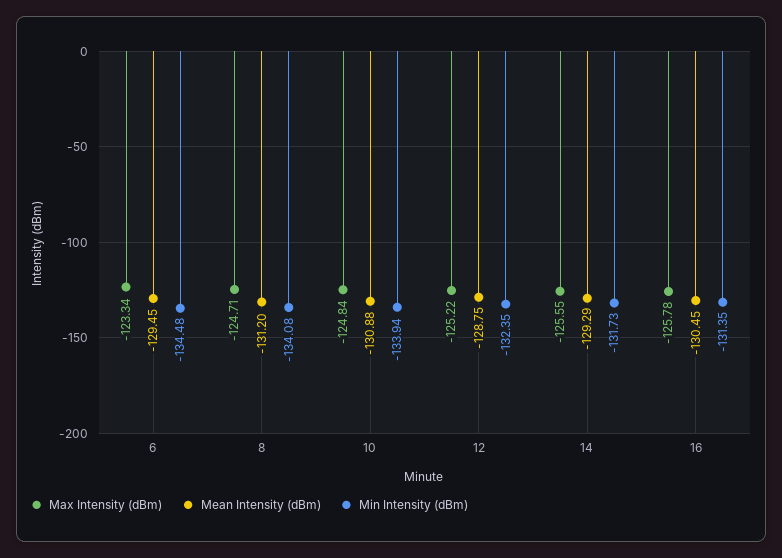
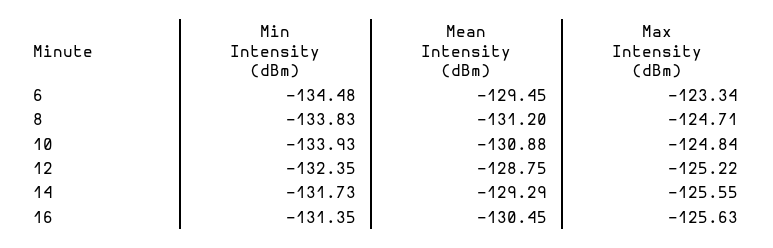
  {
    "Max Intensity (dBm)": {
      "6": -123.34,
      "8": -124.71,
      "10": -124.84,
      "12": -125.22,
      "14": -125.55,
-     "16": -125.78
+     "16": -125.63
    },
    "Mean Intensity (dBm)": {
      "6": -129.45,
      "8": -131.2,
      "10": -130.88,
      "12": -128.75,
      "14": -129.29,
      "16": -130.45
    },
    "Min Intensity (dBm)": {
      "6": -134.48,
-     "8": -134.08,
+     "8": -133.83,
-     "10": -133.94,
+     "10": -133.93,
      "12": -132.35,
      "14": -131.73,
      "16": -131.35
    }
  }

